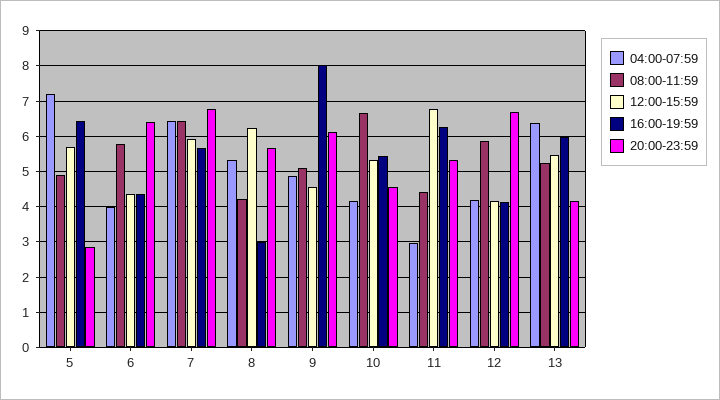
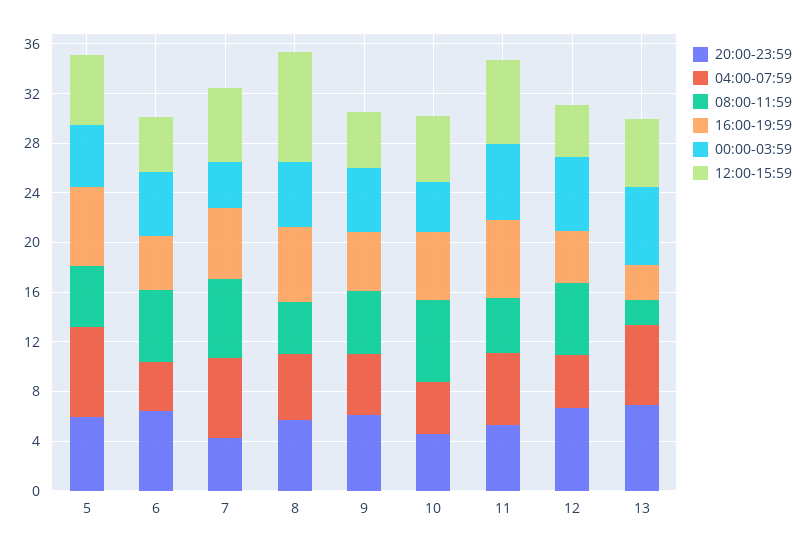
  {
    "04:00-07:59": {
      "5": 7.2,
      "6": 4,
      "7": 6.4,
      "8": 5.4,
      "9": 4.8,
      "10": 4.2,
-     "11": 3,
+     "11": 6,
      "12": 4.2,
      "13": 6.4
    },
    "08:00-11:59": {
      "5": 5,
      "6": 5.8,
      "7": 6.4,
      "8": 4.2,
      "9": 5.2,
      "10": 6.6,
      "11": 4.4,
      "12": 5.8,
-     "13": 5.2
+     "13": 2
    },
    "12:00-15:59": {
      "5": 5.8,
      "6": 4.4,
      "7": 6,
-     "8": 6.2,
+     "8": 9,
      "9": 4.6,
      "10": 5.4,
      "11": 6.8,
      "12": 4.2,
      "13": 5.4
    },
    "16:00-19:59": {
      "5": 6.4,
      "6": 4.4,
      "7": 5.6,
-     "8": 3,
+     "8": 6,
-     "9": 8,
+     "9": 5,
      "10": 5.4,
      "11": 6.2,
      "12": 4.2,
-     "13": 6
+     "13": 3
    },
    "20:00-23:59": {
-     "5": 2.8,
+     "5": 6,
      "6": 6.4,
-     "7": 6.8,
+     "7": 4,
      "8": 5.6,
      "9": 6.2,
      "10": 4.6,
      "11": 5.4,
      "12": 6.8,
-     "13": 4.2
+     "13": 7
-   }
+   },
+   "00:00-03:59": {
+     "5": 5,
+     "6": 5,
+     "7": 4,
+     "8": 5,
+     "9": 5,
+     "10": 4,
+     "11": 6,
+     "12": 6,
+     "13": 6
+   }
  }

